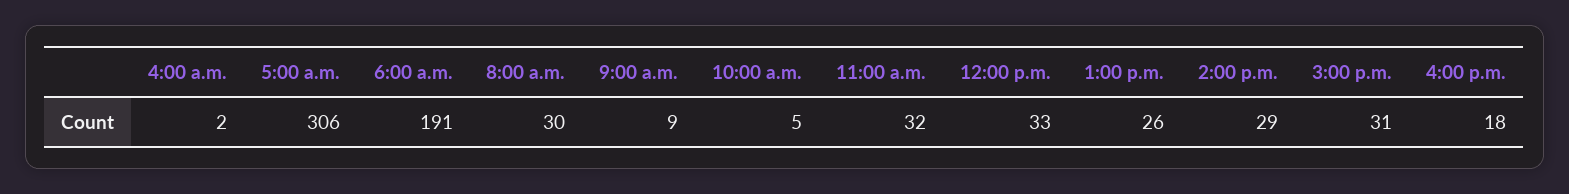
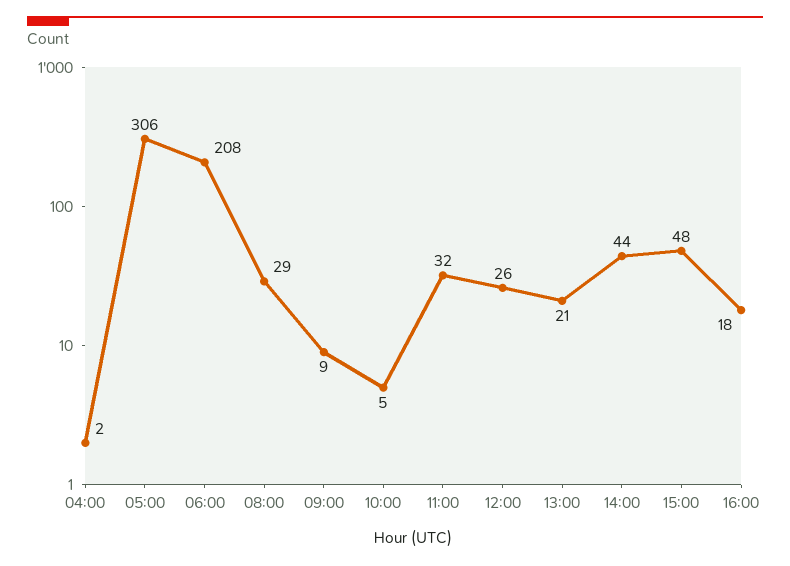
  {
    "4:00 a.m.": 2,
    "5:00 a.m.": 306,
-   "6:00 a.m.": 191,
+   "6:00 a.m.": 208,
-   "8:00 a.m.": 30,
+   "8:00 a.m.": 29,
    "9:00 a.m.": 9,
    "10:00 a.m.": 5,
    "11:00 a.m.": 32,
-   "12:00 p.m.": 33,
+   "12:00 p.m.": 26,
-   "1:00 p.m.": 26,
+   "1:00 p.m.": 21,
-   "2:00 p.m.": 29,
+   "2:00 p.m.": 44,
-   "3:00 p.m.": 31,
+   "3:00 p.m.": 48,
    "4:00 p.m.": 18
  }

